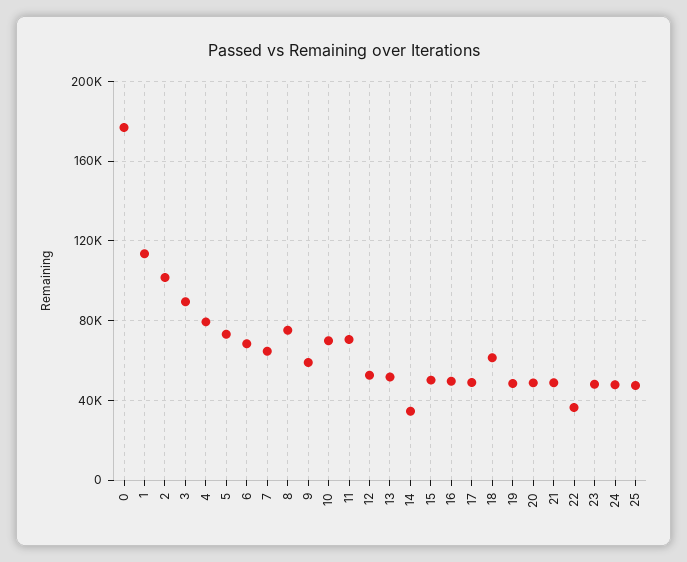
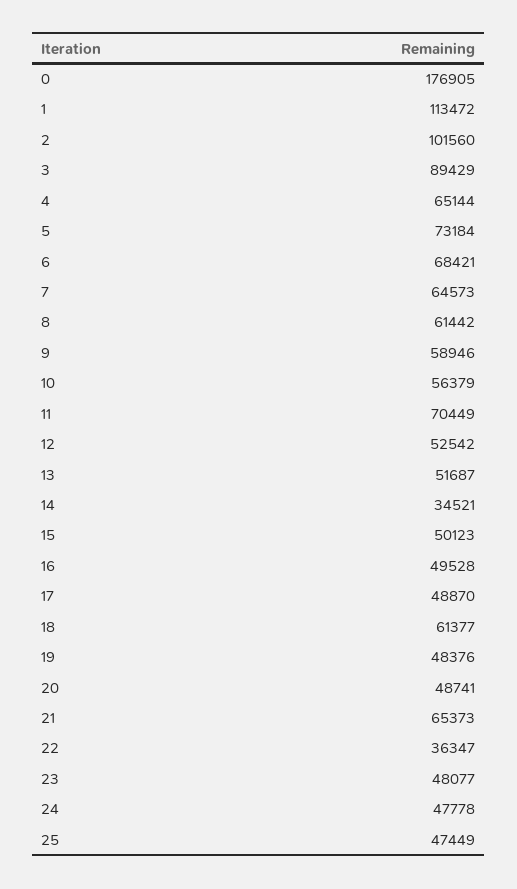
  {
    "0": 176905,
    "1": 113472,
    "2": 101560,
    "3": 89429,
-   "4": 80000,
+   "4": 65144,
    "5": 73184,
    "6": 68421,
    "7": 64573,
-   "8": 75000,
+   "8": 61442,
    "9": 58946,
-   "10": 70000,
+   "10": 56379,
    "11": 70449,
    "12": 52542,
    "13": 51687,
    "14": 34521,
    "15": 50123,
    "16": 49528,
    "17": 48870,
    "18": 61377,
    "19": 48376,
    "20": 48741,
-   "21": 50000,
+   "21": 65373,
    "22": 36347,
    "23": 48077,
    "24": 47778,
    "25": 47449
  }

